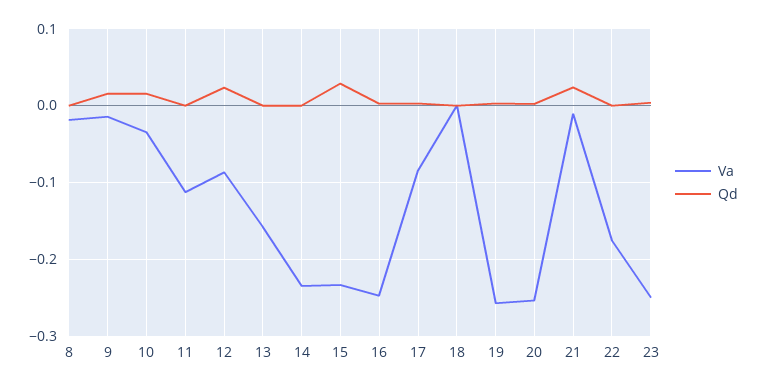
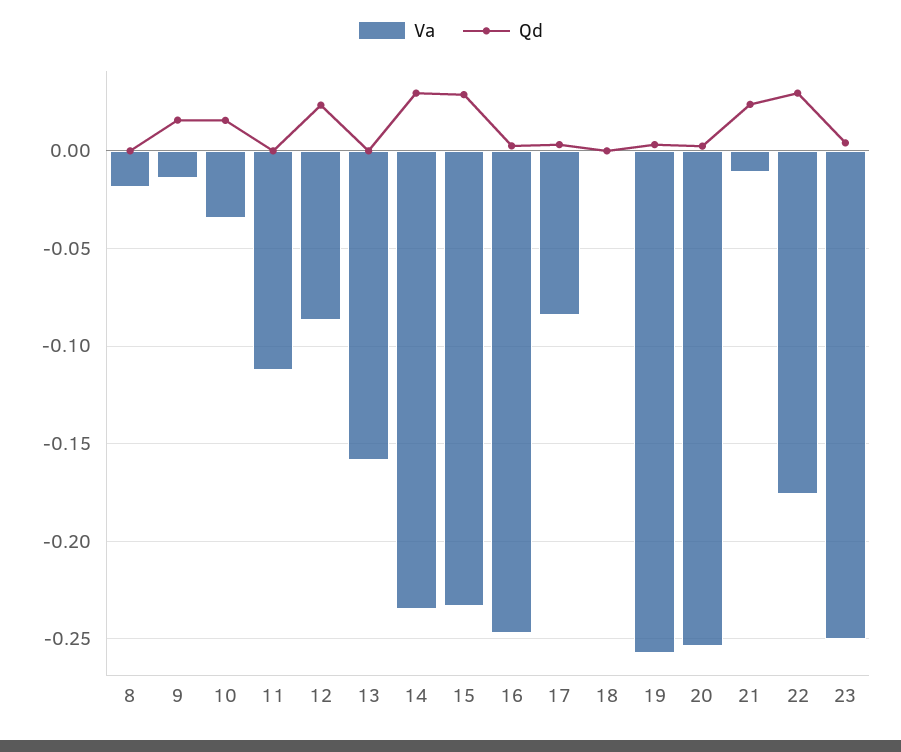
  {
    "Va": {
      "8": -0.02,
      "9": -0.015,
      "10": -0.035,
      "11": -0.11,
      "12": -0.085,
      "13": -0.16,
      "14": -0.235,
      "15": -0.235,
      "16": -0.245,
      "17": -0.085,
      "18": 0,
      "19": -0.255,
      "20": -0.255,
      "21": -0.01,
      "22": -0.175,
      "23": -0.25
    },
    "Qd": {
      "8": 0,
      "9": 0.015,
      "10": 0.015,
      "11": 0,
      "12": 0.025,
      "13": 0,
-     "14": 0,
+     "14": 0.03,
      "15": 0.03,
      "16": 0.005,
      "17": 0.005,
      "18": 0,
      "19": 0.005,
      "20": 0,
      "21": 0.025,
-     "22": 0,
+     "22": 0.03,
      "23": 0.005
    }
  }

